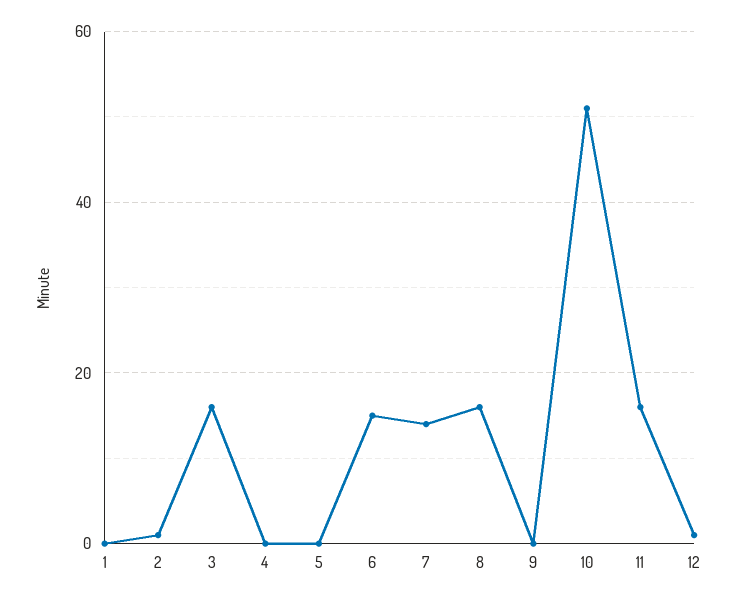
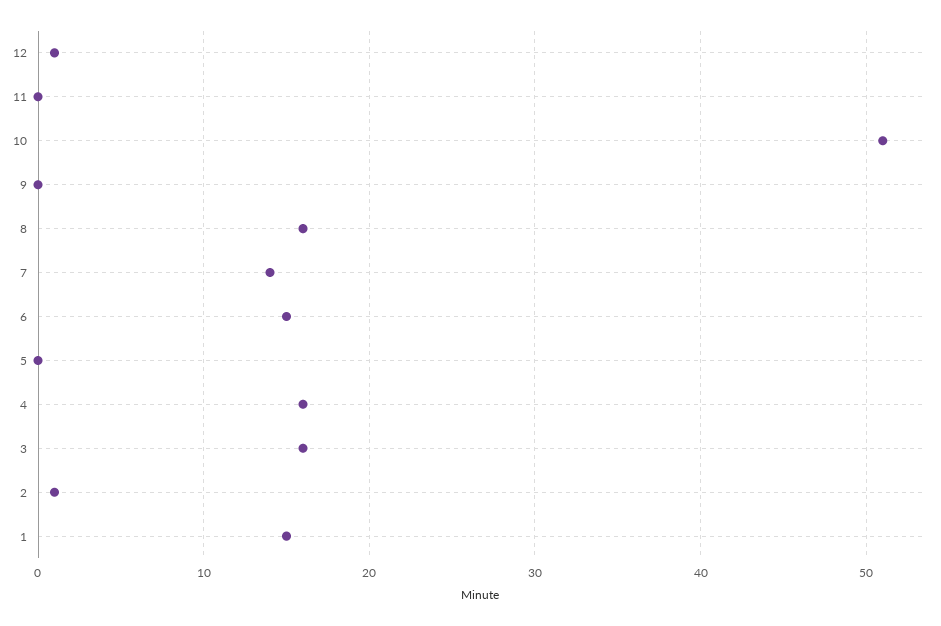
  {
-   "1": 0,
+   "1": 15,
    "2": 1,
    "3": 16,
-   "4": 0,
+   "4": 16,
    "5": 0,
    "6": 15,
    "7": 14,
    "8": 16,
    "9": 0,
    "10": 51,
-   "11": 15,
+   "11": 0,
    "12": 1
  }

